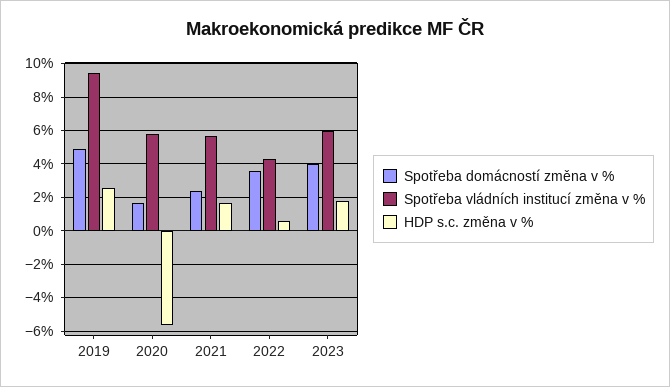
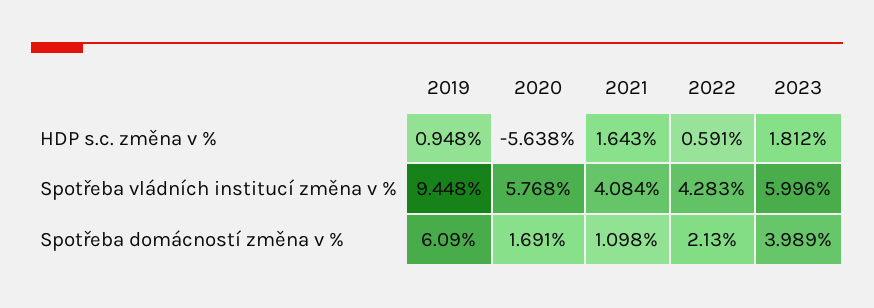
  {
    "Spotřeba domácností změna v %": {
-     "2019": 5,
+     "2019": 6.09,
      "2020": 1.691,
-     "2021": 2.5,
+     "2021": 1.098,
-     "2022": 3.5,
+     "2022": 2.13,
      "2023": 3.989
    },
    "Spotřeba vládních institucí změna v %": {
      "2019": 9.448,
      "2020": 5.768,
-     "2021": 5.5,
+     "2021": 4.084,
      "2022": 4.283,
      "2023": 5.996
    },
    "HDP s.c. změna v %": {
-     "2019": 2.5,
+     "2019": 0.948,
      "2020": -5.638,
      "2021": 1.643,
      "2022": 0.591,
      "2023": 1.812
    }
  }

